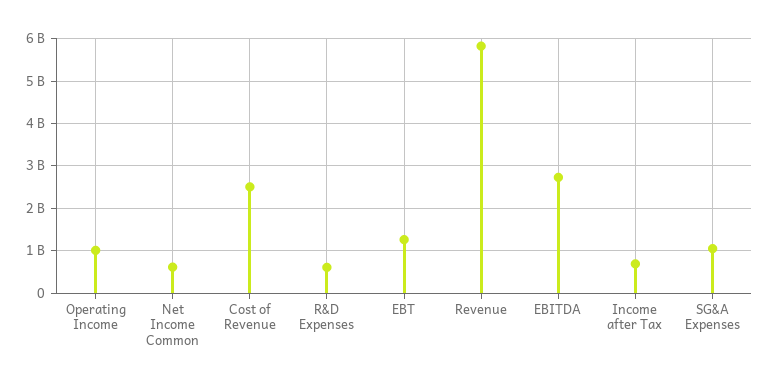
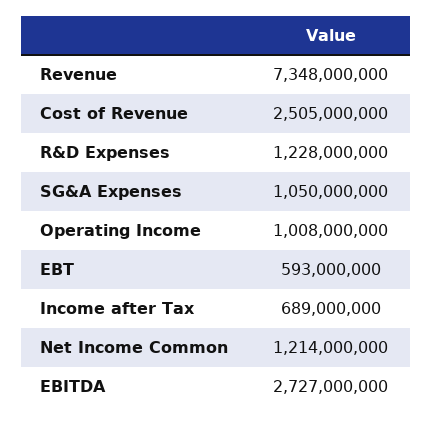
  {
    "Operating Income": 1008000000,
-   "Net Income Common": 600000000,
+   "Net Income Common": 1214000000,
    "Cost of Revenue": 2505000000,
-   "R&D Expenses": 600000000,
+   "R&D Expenses": 1228000000,
-   "EBT": 1200000000,
+   "EBT": 593000000,
-   "Revenue": 5800000000,
+   "Revenue": 7348000000,
    "EBITDA": 2727000000,
    "Income after Tax": 689000000,
    "SG&A Expenses": 1050000000
  }

